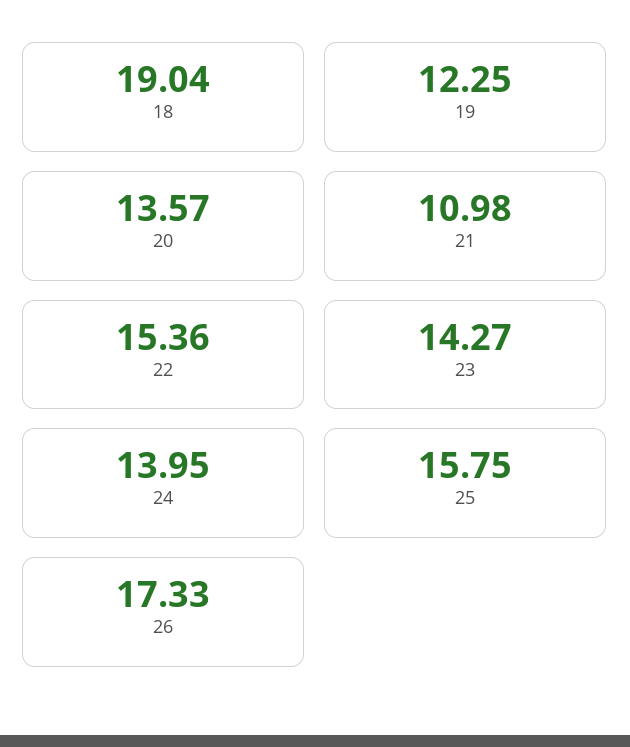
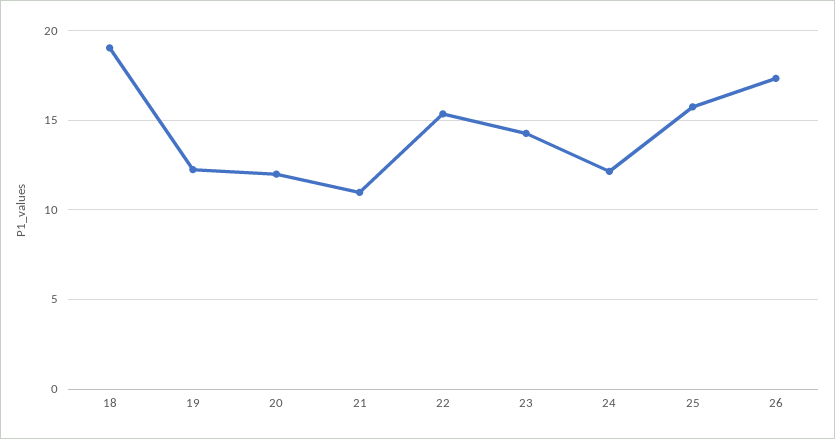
  {
    "18": 19.04,
    "19": 12.25,
-   "20": 13.57,
+   "20": 12,
    "21": 10.98,
    "22": 15.36,
    "23": 14.27,
-   "24": 13.95,
+   "24": 12,
    "25": 15.75,
    "26": 17.33
  }

